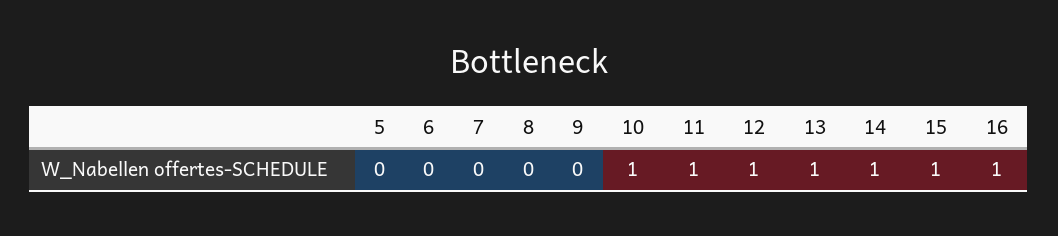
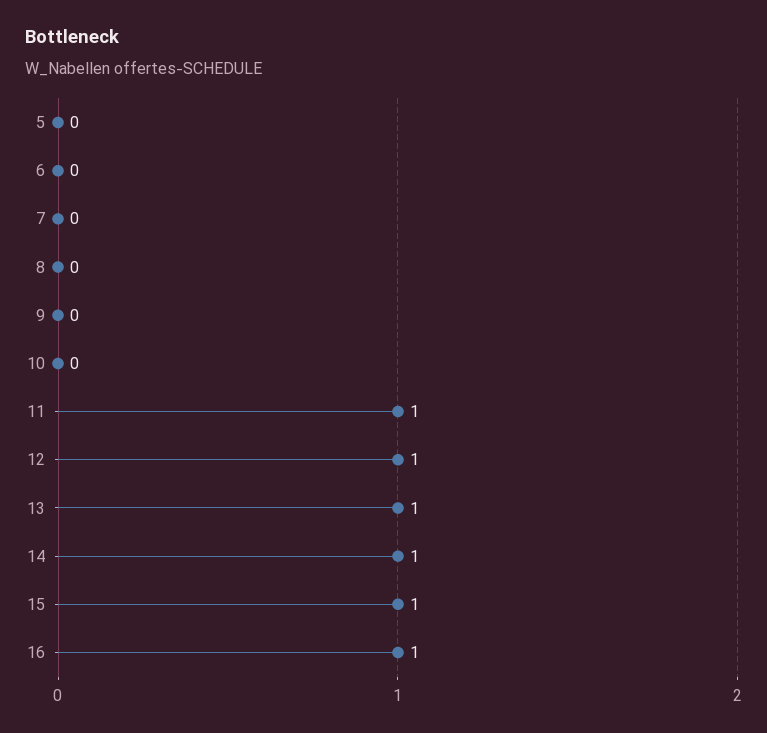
  {
    "5": 0,
    "6": 0,
    "7": 0,
    "8": 0,
    "9": 0,
-   "10": 1,
+   "10": 0,
    "11": 1,
    "12": 1,
    "13": 1,
    "14": 1,
    "15": 1,
    "16": 1
  }

